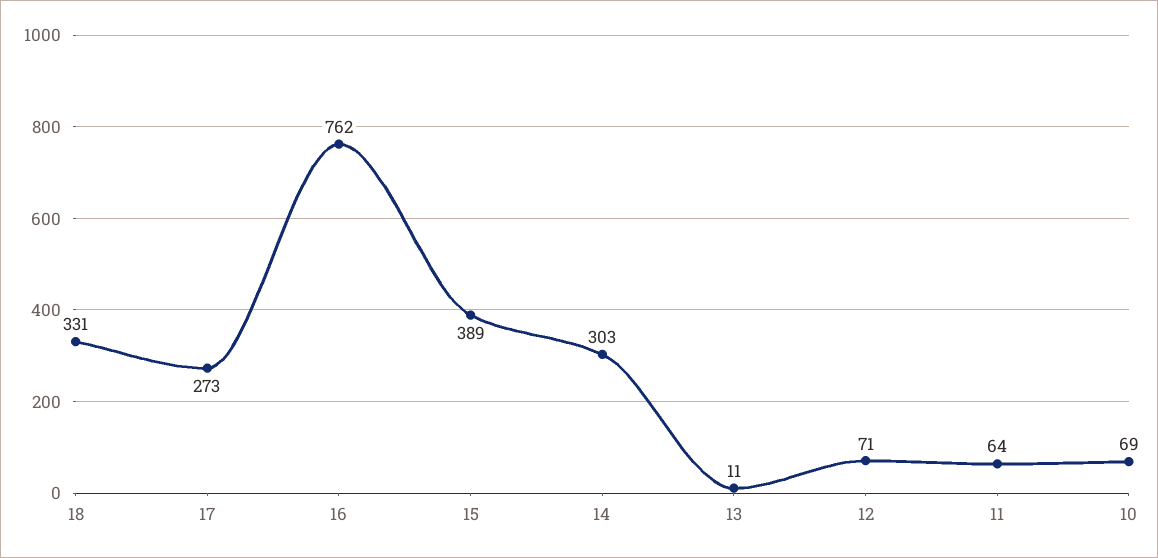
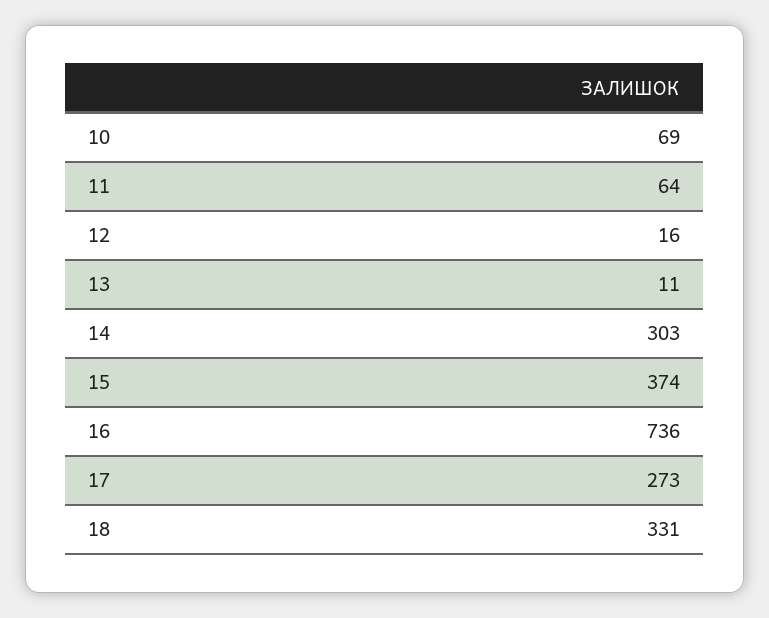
  {
    "18": 331,
    "17": 273,
-   "16": 762,
+   "16": 736,
-   "15": 389,
+   "15": 374,
    "14": 303,
    "13": 11,
-   "12": 71,
+   "12": 16,
    "11": 64,
    "10": 69
  }

